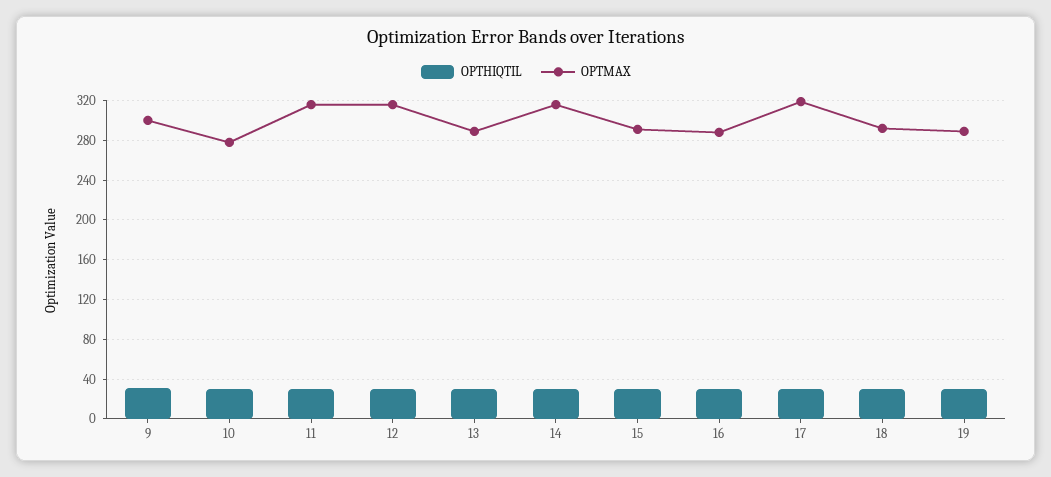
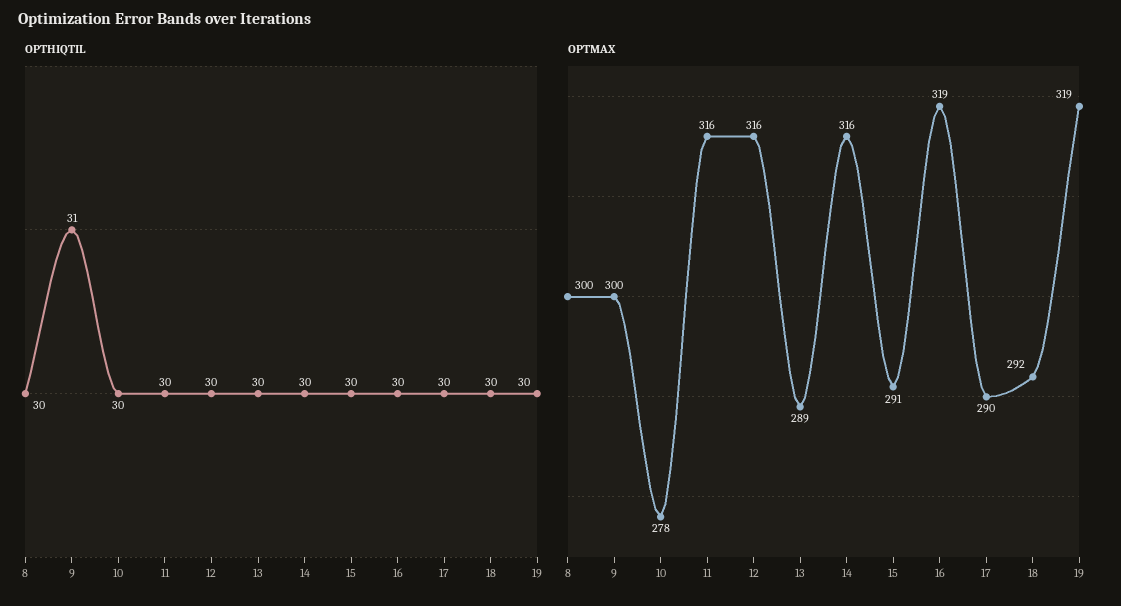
  {
    "OPTHIQTIL": {
      "9": 31,
      "10": 30,
      "11": 30,
      "12": 30,
      "13": 30,
      "14": 30,
      "15": 30,
      "16": 30,
      "17": 30,
      "18": 30,
-     "19": 30
+     "19": 30,
+     "8": 30
    },
    "OPTMAX": {
      "9": 300,
      "10": 278,
      "11": 316,
      "12": 316,
      "13": 289,
      "14": 316,
      "15": 291,
-     "16": 290,
+     "16": 319,
-     "17": 320,
+     "17": 290,
      "18": 292,
-     "19": 290
+     "19": 319,
+     "8": 300
    }
  }

